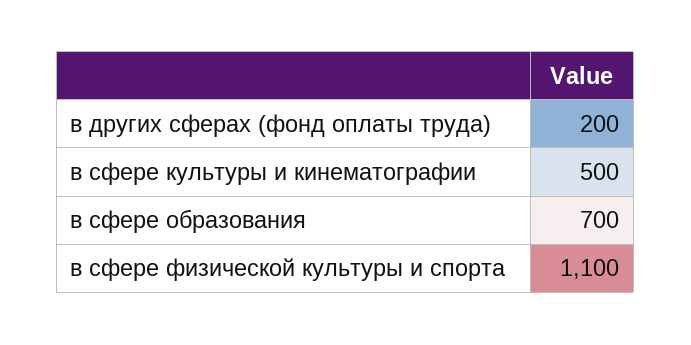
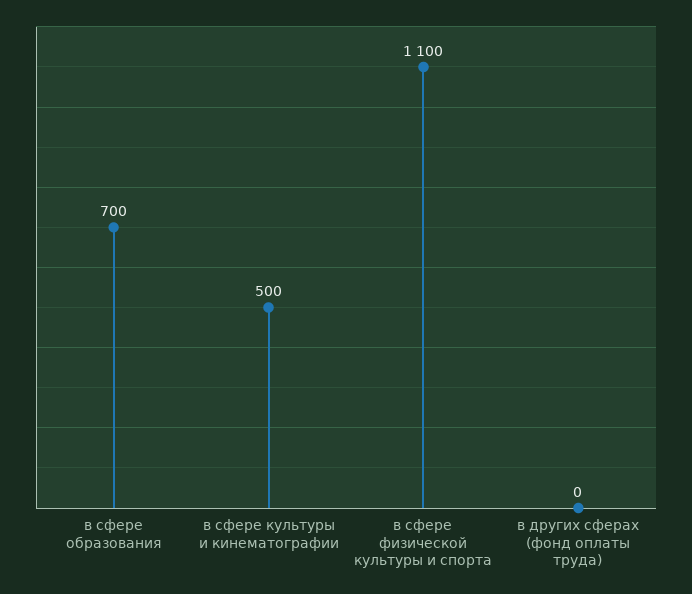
  {
-   "в других сферах (фонд оплаты труда)": 200,
+   "в других сферах (фонд оплаты труда)": 0,
    "в сфере культуры и кинематографии": 500,
    "в сфере образования": 700,
    "в сфере физической культуры и спорта": 1100
  }

